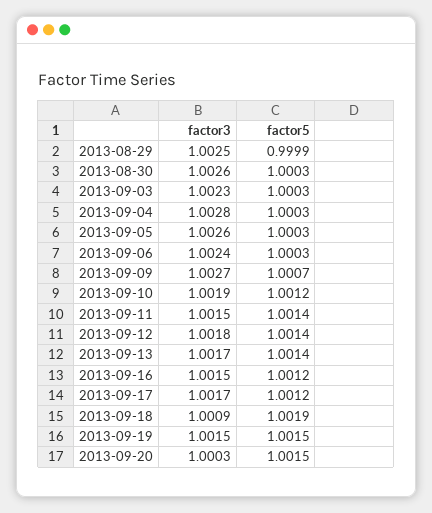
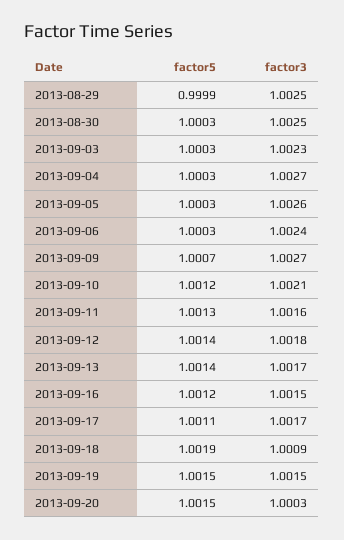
  {
    "factor3": {
      "2013-08-29": 1.0025,
-     "2013-08-30": 1.0026,
+     "2013-08-30": 1.0025,
      "2013-09-03": 1.0023,
-     "2013-09-04": 1.0028,
+     "2013-09-04": 1.0027,
      "2013-09-05": 1.0026,
      "2013-09-06": 1.0024,
      "2013-09-09": 1.0027,
-     "2013-09-10": 1.0019,
+     "2013-09-10": 1.0021,
-     "2013-09-11": 1.0015,
+     "2013-09-11": 1.0016,
      "2013-09-12": 1.0018,
      "2013-09-13": 1.0017,
      "2013-09-16": 1.0015,
      "2013-09-17": 1.0017,
      "2013-09-18": 1.0009,
      "2013-09-19": 1.0015,
      "2013-09-20": 1.0003
    },
    "factor5": {
      "2013-08-29": 0.9999,
      "2013-08-30": 1.0003,
      "2013-09-03": 1.0003,
      "2013-09-04": 1.0003,
      "2013-09-05": 1.0003,
      "2013-09-06": 1.0003,
      "2013-09-09": 1.0007,
      "2013-09-10": 1.0012,
-     "2013-09-11": 1.0014,
+     "2013-09-11": 1.0013,
      "2013-09-12": 1.0014,
      "2013-09-13": 1.0014,
      "2013-09-16": 1.0012,
-     "2013-09-17": 1.0012,
+     "2013-09-17": 1.0011,
      "2013-09-18": 1.0019,
      "2013-09-19": 1.0015,
      "2013-09-20": 1.0015
    }
  }

